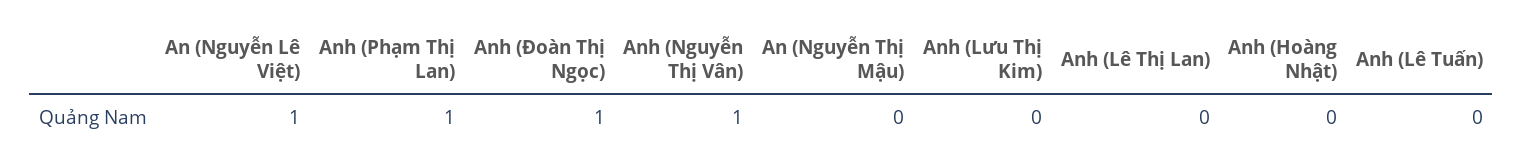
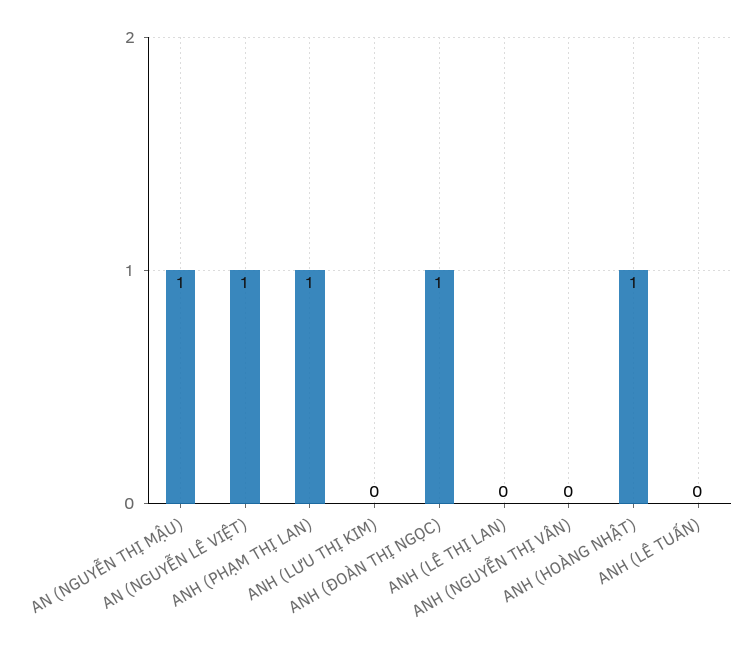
  {
    "An (Nguyễn Lê Việt)": 1,
    "Anh (Phạm Thị Lan)": 1,
    "Anh (Đoàn Thị Ngọc)": 1,
-   "Anh (Nguyễn Thị Vân)": 1,
+   "Anh (Nguyễn Thị Vân)": 0,
-   "An (Nguyễn Thị Mậu)": 0,
+   "An (Nguyễn Thị Mậu)": 1,
    "Anh (Lưu Thị Kim)": 0,
    "Anh (Lê Thị Lan)": 0,
-   "Anh (Hoàng Nhật)": 0,
+   "Anh (Hoàng Nhật)": 1,
    "Anh (Lê Tuấn)": 0
  }

